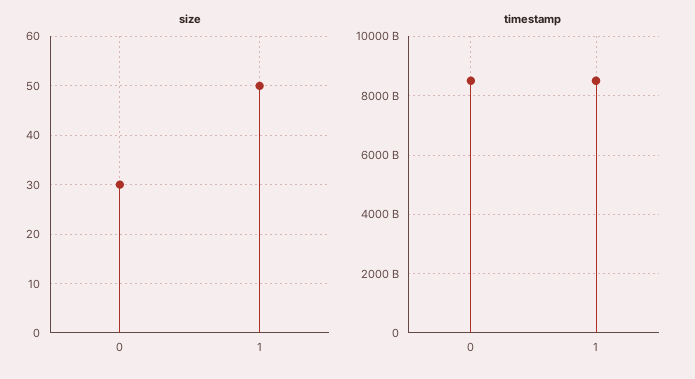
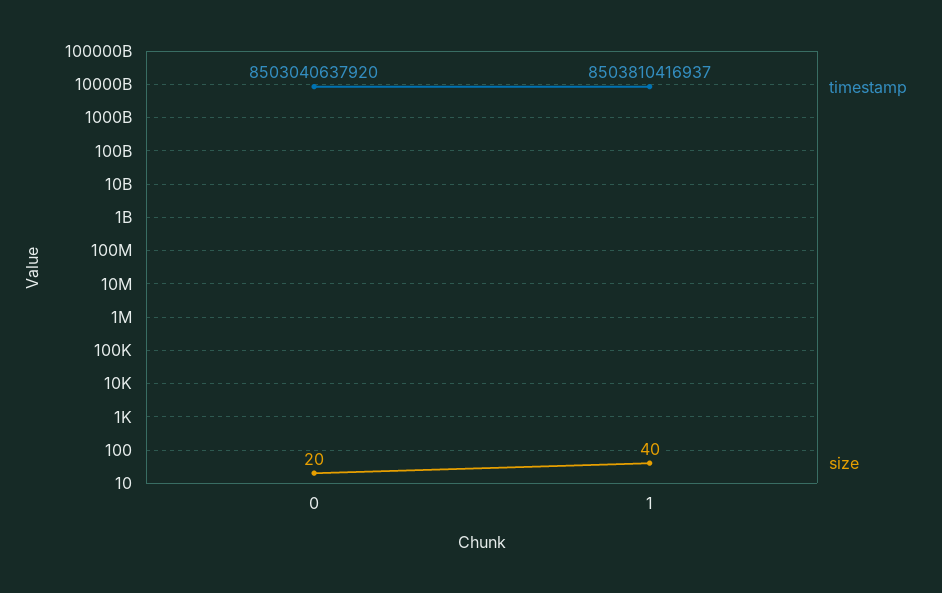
  {
    "size": {
-     "0": 30,
+     "0": 20,
-     "1": 50
+     "1": 40
    },
    "timestamp": {
      "0": 8503040637920,
      "1": 8503810416937
    }
  }

